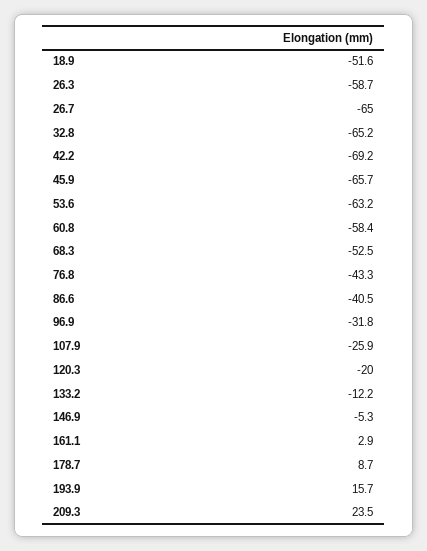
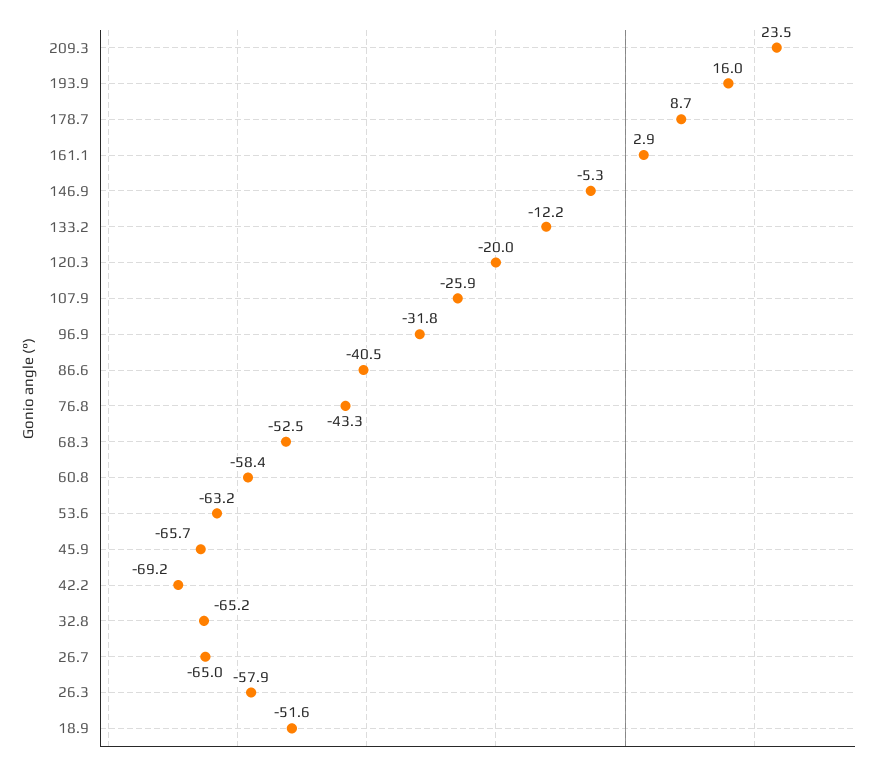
  {
    "18.9": -51.6,
-   "26.3": -58.7,
+   "26.3": -57.9,
    "26.7": -65,
    "32.8": -65.2,
    "42.2": -69.2,
    "45.9": -65.7,
    "53.6": -63.2,
    "60.8": -58.4,
    "68.3": -52.5,
    "76.8": -43.3,
    "86.6": -40.5,
    "96.9": -31.8,
    "107.9": -25.9,
    "120.3": -20,
    "133.2": -12.2,
    "146.9": -5.3,
    "161.1": 2.9,
    "178.7": 8.7,
-   "193.9": 15.7,
+   "193.9": 16,
    "209.3": 23.5
  }

